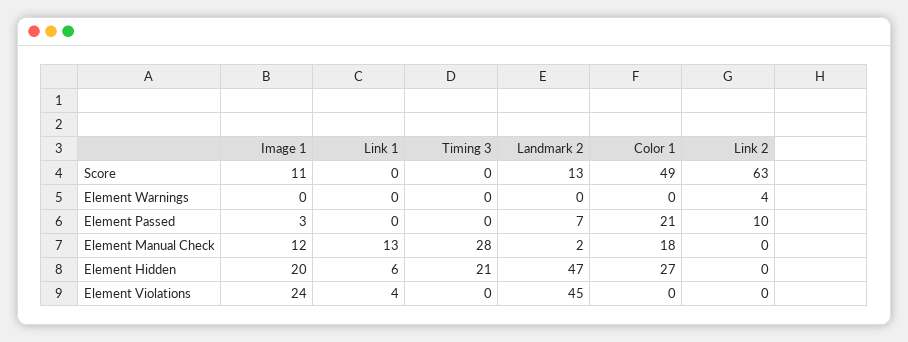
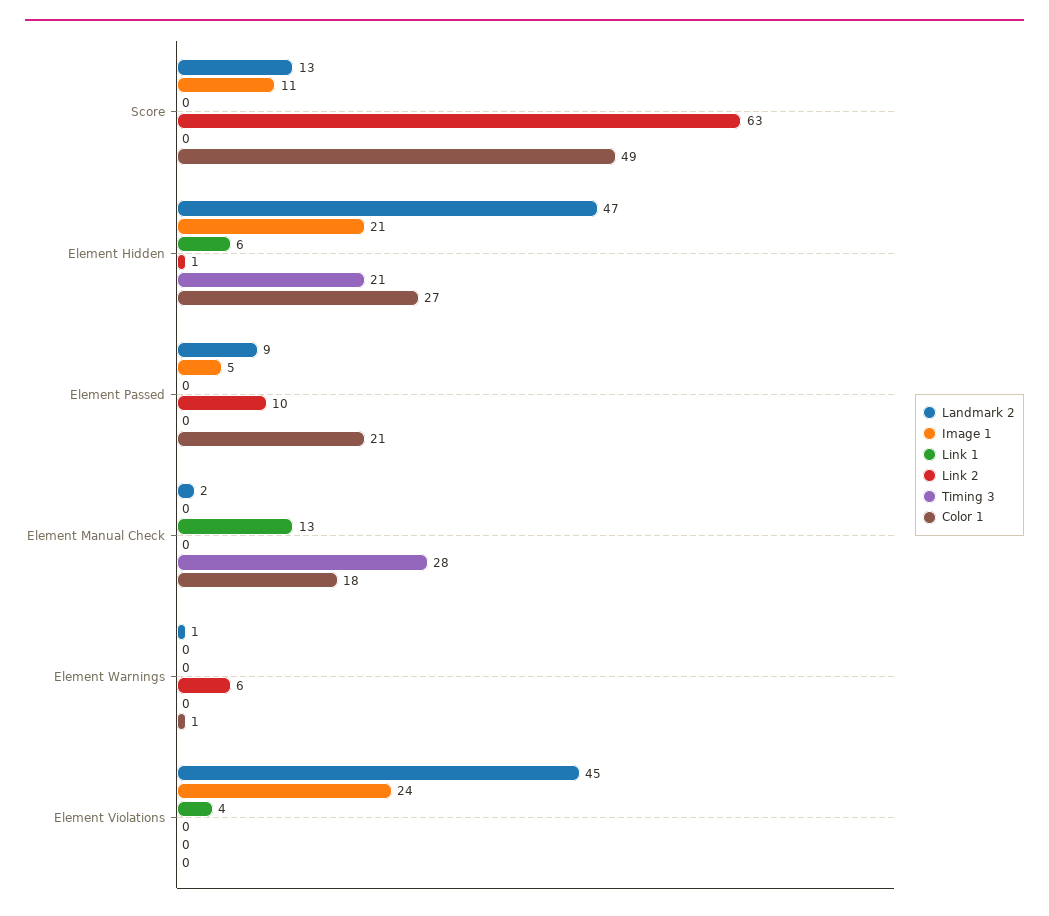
  {
    "Image 1": {
      "Score": 11,
      "Element Warnings": 0,
-     "Element Passed": 3,
+     "Element Passed": 5,
-     "Element Manual Check": 12,
+     "Element Manual Check": 0,
-     "Element Hidden": 20,
+     "Element Hidden": 21,
      "Element Violations": 24
    },
    "Link 1": {
      "Score": 0,
      "Element Warnings": 0,
      "Element Passed": 0,
      "Element Manual Check": 13,
      "Element Hidden": 6,
      "Element Violations": 4
    },
    "Timing 3": {
      "Score": 0,
      "Element Warnings": 0,
      "Element Passed": 0,
      "Element Manual Check": 28,
      "Element Hidden": 21,
      "Element Violations": 0
    },
    "Landmark 2": {
      "Score": 13,
-     "Element Warnings": 0,
+     "Element Warnings": 1,
-     "Element Passed": 7,
+     "Element Passed": 9,
      "Element Manual Check": 2,
      "Element Hidden": 47,
      "Element Violations": 45
    },
    "Color 1": {
      "Score": 49,
-     "Element Warnings": 0,
+     "Element Warnings": 1,
      "Element Passed": 21,
      "Element Manual Check": 18,
      "Element Hidden": 27,
      "Element Violations": 0
    },
    "Link 2": {
      "Score": 63,
-     "Element Warnings": 4,
+     "Element Warnings": 6,
      "Element Passed": 10,
      "Element Manual Check": 0,
-     "Element Hidden": 0,
+     "Element Hidden": 1,
      "Element Violations": 0
    }
  }

